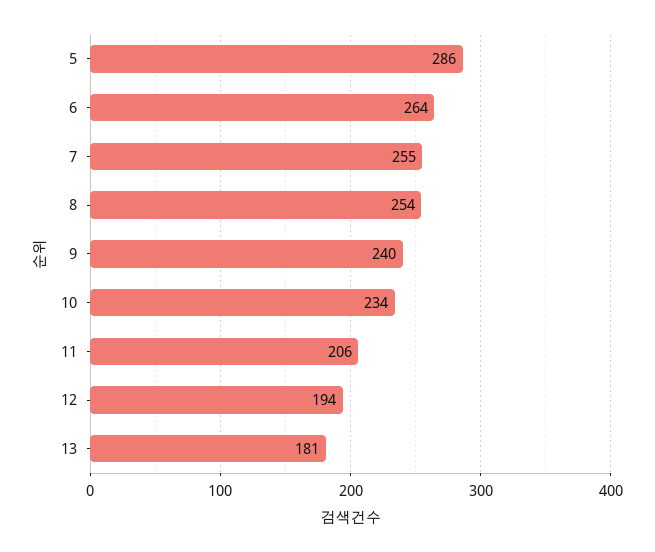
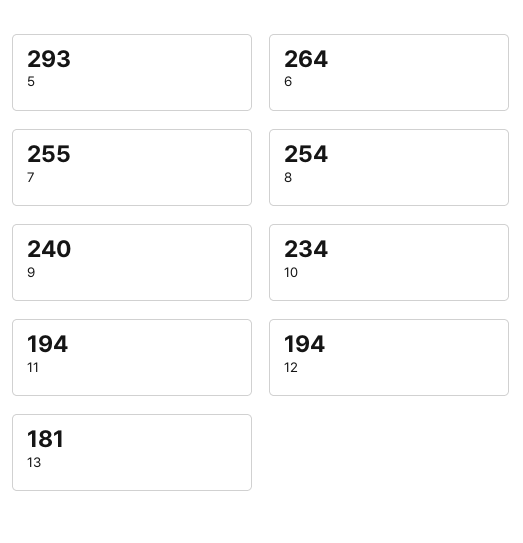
  {
-   "5": 286,
+   "5": 293,
    "6": 264,
    "7": 255,
    "8": 254,
    "9": 240,
    "10": 234,
-   "11": 206,
+   "11": 194,
    "12": 194,
    "13": 181
  }

